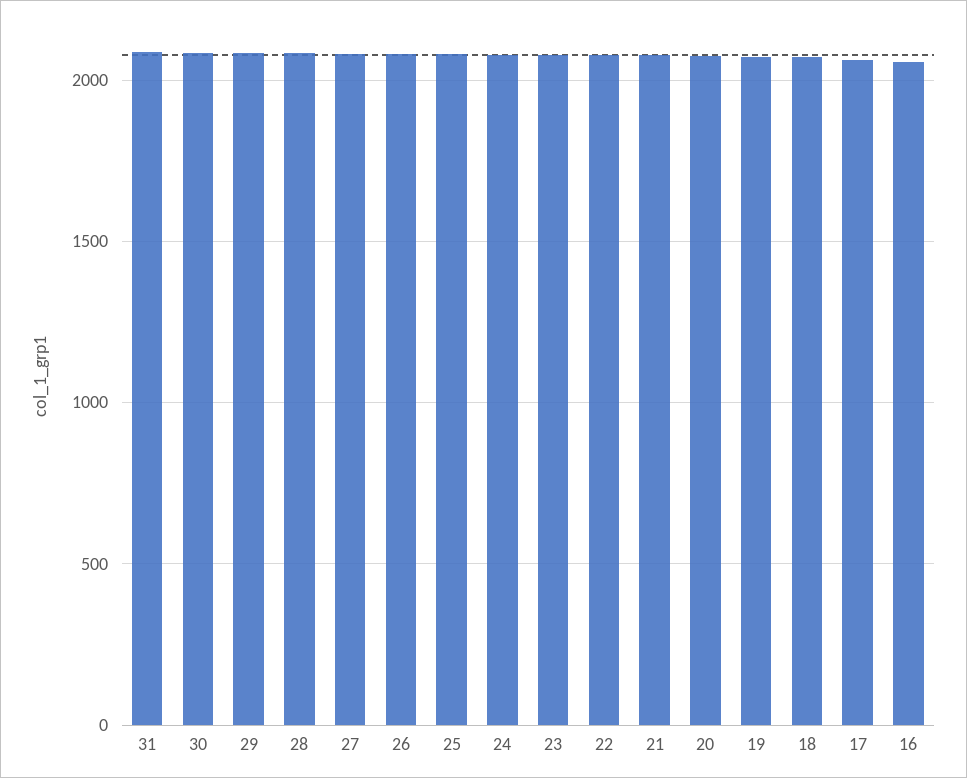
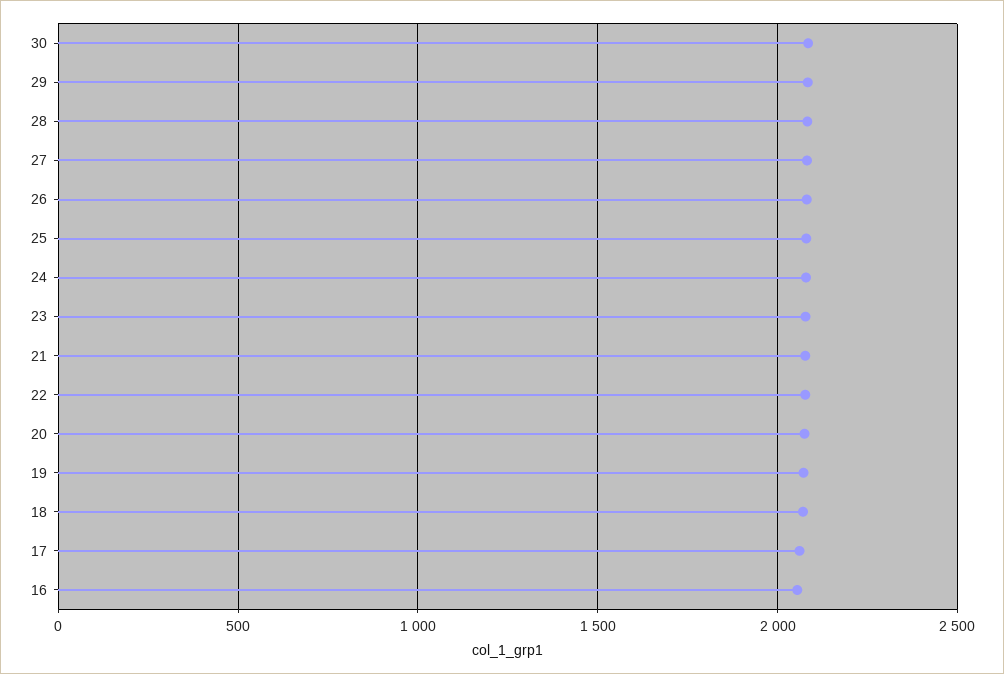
  {
-   "31": 2100,
    "30": 2100,
    "29": 2100,
    "28": 2100,
    "27": 2100,
    "26": 2100,
    "25": 2100,
    "24": 2100,
    "23": 2100,
    "22": 2100,
    "21": 2100,
    "20": 2100,
    "19": 2050,
    "18": 2050,
    "17": 2050,
    "16": 2050
  }

